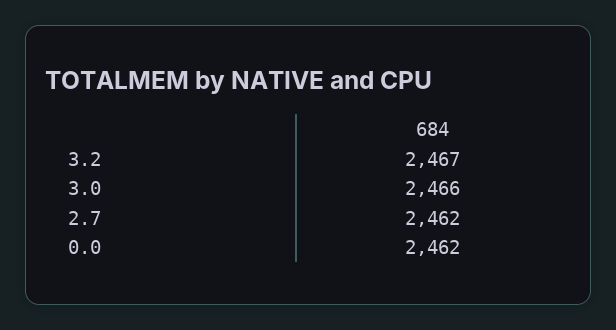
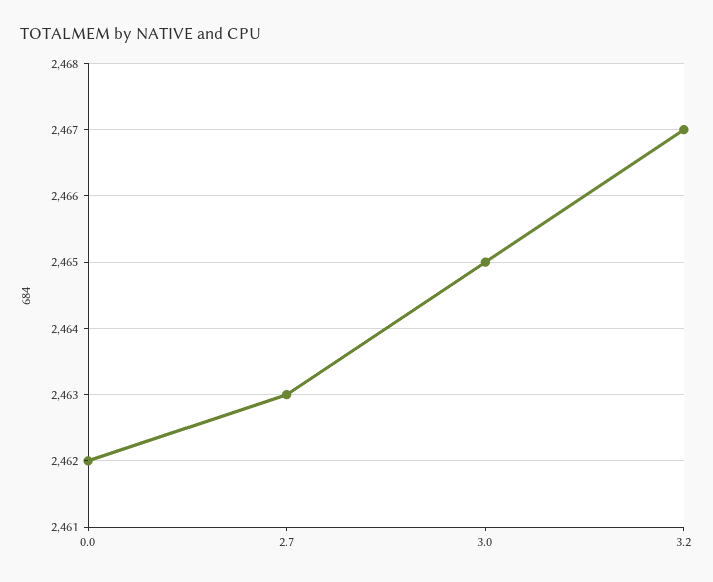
  {
    "3.2": 2467,
-   "3.0": 2466,
+   "3.0": 2465,
-   "2.7": 2462,
+   "2.7": 2463,
    "0.0": 2462
  }

